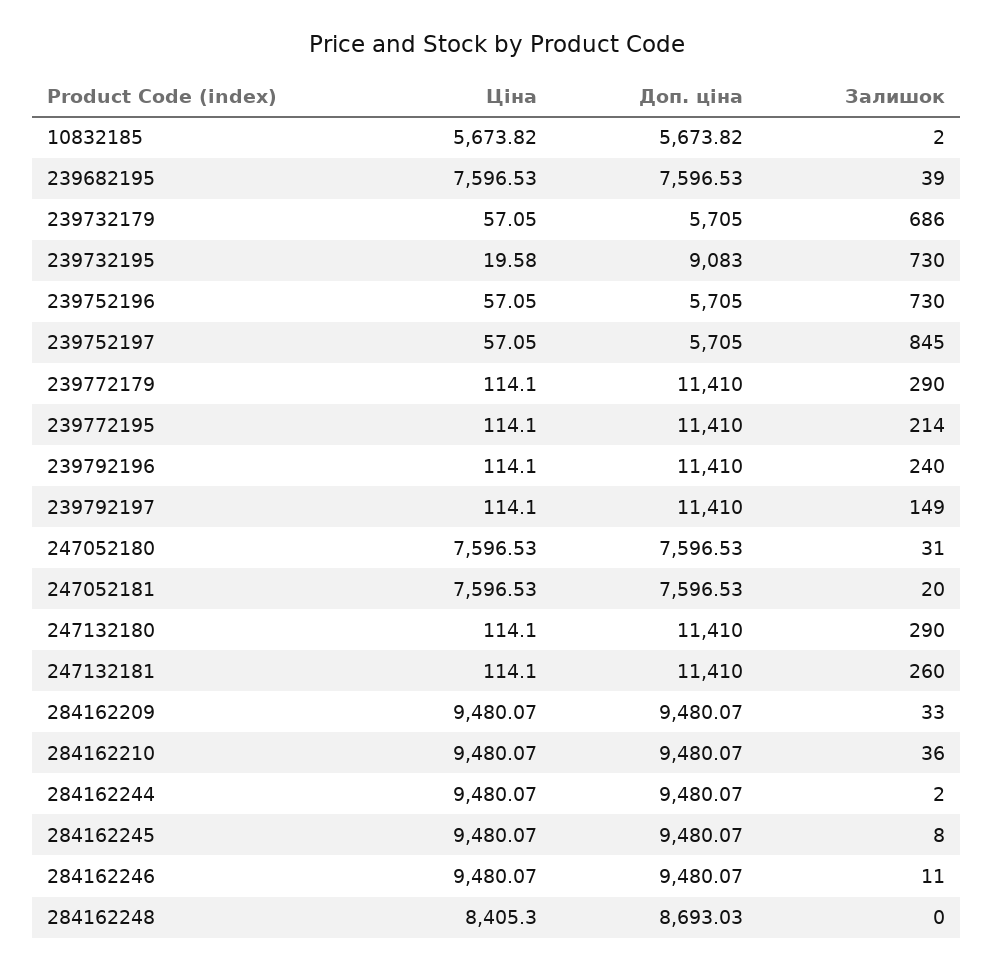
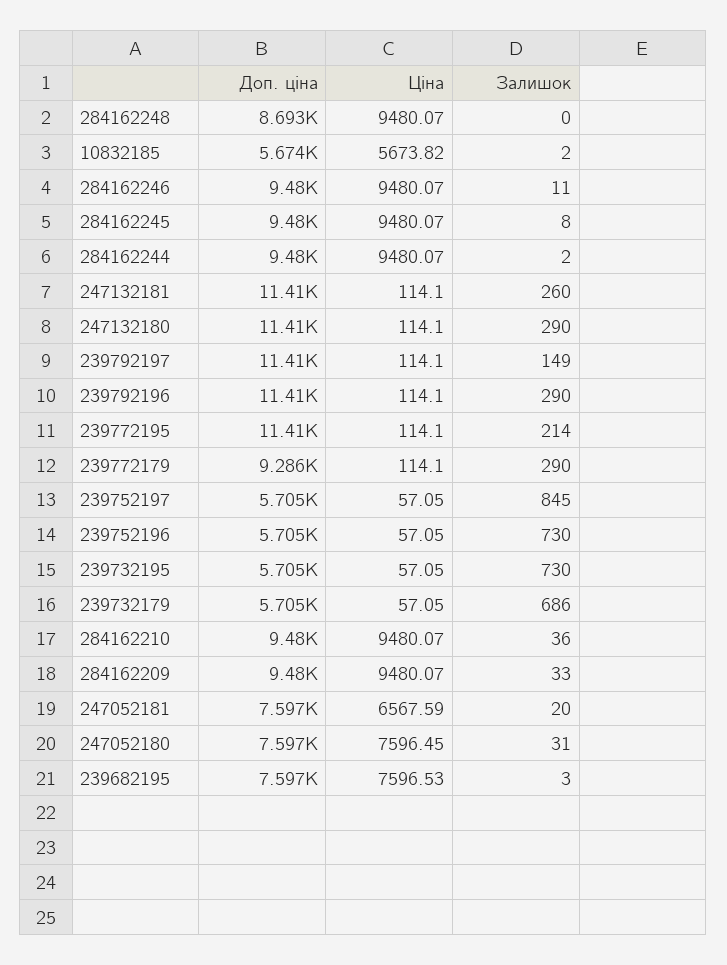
  {
    "Ціна": {
      "10832185": 5673.82,
      "239682195": 7596.53,
      "239732179": 57.05,
-     "239732195": 19.58,
+     "239732195": 57.05,
      "239752196": 57.05,
      "239752197": 57.05,
      "239772179": 114.1,
      "239772195": 114.1,
      "239792196": 114.1,
      "239792197": 114.1,
-     "247052180": 7596.53,
+     "247052180": 7596.45,
-     "247052181": 7596.53,
+     "247052181": 6567.59,
      "247132180": 114.1,
      "247132181": 114.1,
      "284162209": 9480.07,
      "284162210": 9480.07,
      "284162244": 9480.07,
      "284162245": 9480.07,
      "284162246": 9480.07,
-     "284162248": 8405.3
+     "284162248": 9480.07
    },
    "Доп. ціна": {
      "10832185": 5673.82,
      "239682195": 7596.53,
      "239732179": 5705,
-     "239732195": 9083,
+     "239732195": 5705,
      "239752196": 5705,
      "239752197": 5705,
-     "239772179": 11410,
+     "239772179": 9286,
      "239772195": 11410,
      "239792196": 11410,
      "239792197": 11410,
      "247052180": 7596.53,
      "247052181": 7596.53,
      "247132180": 11410,
      "247132181": 11410,
      "284162209": 9480.07,
      "284162210": 9480.07,
      "284162244": 9480.07,
      "284162245": 9480.07,
      "284162246": 9480.07,
      "284162248": 8693.03
    },
    "Залишок": {
      "10832185": 2,
-     "239682195": 39,
+     "239682195": 3,
      "239732179": 686,
      "239732195": 730,
      "239752196": 730,
      "239752197": 845,
      "239772179": 290,
      "239772195": 214,
-     "239792196": 240,
+     "239792196": 290,
      "239792197": 149,
      "247052180": 31,
      "247052181": 20,
      "247132180": 290,
      "247132181": 260,
      "284162209": 33,
      "284162210": 36,
      "284162244": 2,
      "284162245": 8,
      "284162246": 11,
      "284162248": 0
    }
  }

